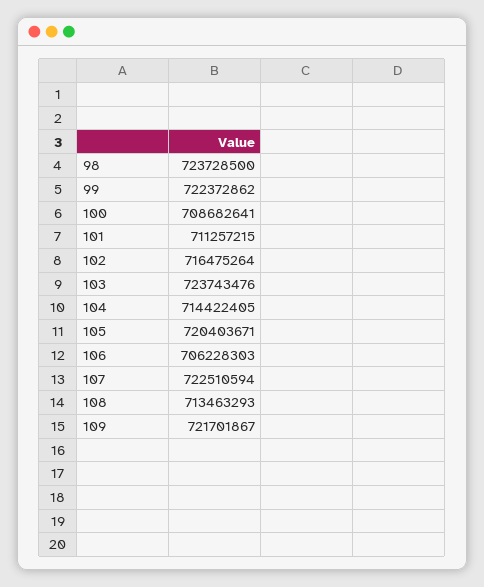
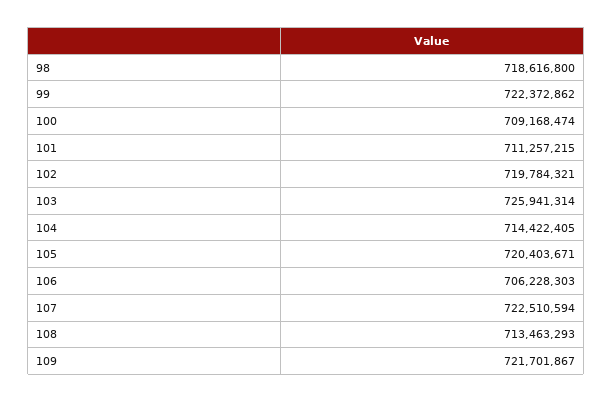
  {
-   "98": 723728500,
+   "98": 718616800,
    "99": 722372862,
-   "100": 708682641,
+   "100": 709168474,
    "101": 711257215,
-   "102": 716475264,
+   "102": 719784321,
-   "103": 723743476,
+   "103": 725941314,
    "104": 714422405,
    "105": 720403671,
    "106": 706228303,
    "107": 722510594,
    "108": 713463293,
    "109": 721701867
  }

